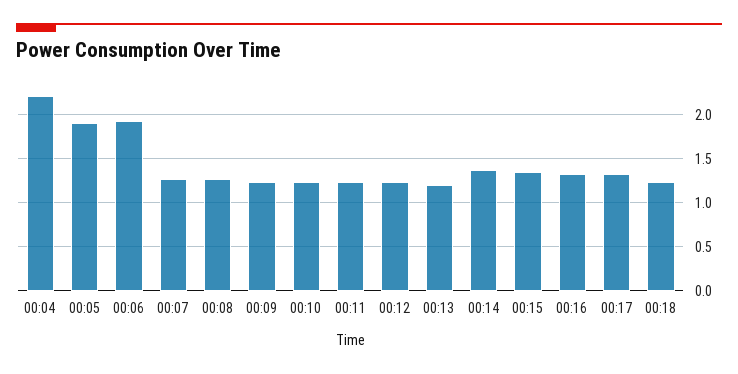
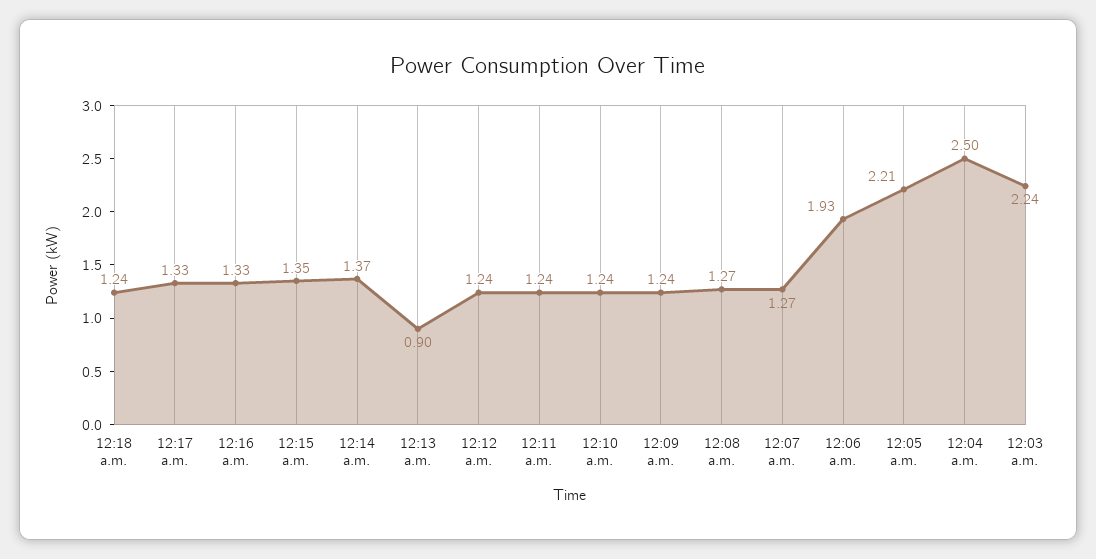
  {
-   "00:04": 2.2,
+   "00:04": 2.5,
-   "00:05": 1.9,
+   "00:05": 2.21,
    "00:06": 1.93,
    "00:07": 1.27,
    "00:08": 1.27,
    "00:09": 1.24,
    "00:10": 1.24,
    "00:11": 1.24,
    "00:12": 1.24,
-   "00:13": 1.2,
+   "00:13": 0.9,
    "00:14": 1.37,
    "00:15": 1.35,
    "00:16": 1.33,
    "00:17": 1.33,
-   "00:18": 1.24
+   "00:18": 1.24,
+   "12:03 a.m.": 2.24
  }

